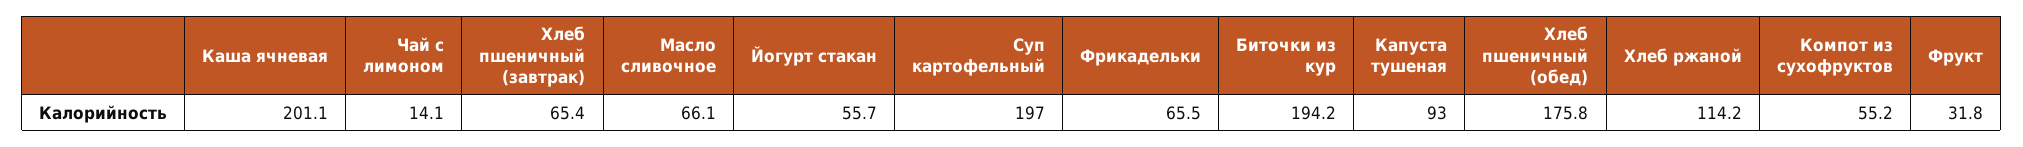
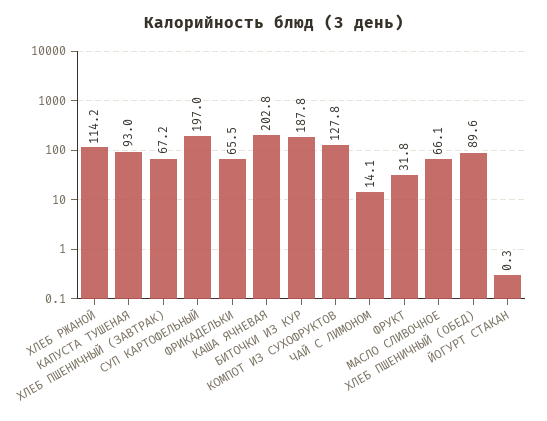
  {
-   "Каша ячневая": 201.1,
+   "Каша ячневая": 202.8,
    "Чай с лимоном": 14.1,
-   "Хлеб пшеничный (завтрак)": 65.4,
+   "Хлеб пшеничный (завтрак)": 67.2,
    "Масло сливочное": 66.1,
-   "Йогурт стакан": 55.7,
+   "Йогурт стакан": 0.3,
    "Суп картофельный": 197,
    "Фрикадельки": 65.5,
-   "Биточки из кур": 194.2,
+   "Биточки из кур": 187.8,
    "Капуста тушеная": 93,
-   "Хлеб пшеничный (обед)": 175.8,
+   "Хлеб пшеничный (обед)": 89.6,
    "Хлеб ржаной": 114.2,
-   "Компот из сухофруктов": 55.2,
+   "Компот из сухофруктов": 127.8,
    "Фрукт": 31.8
  }

